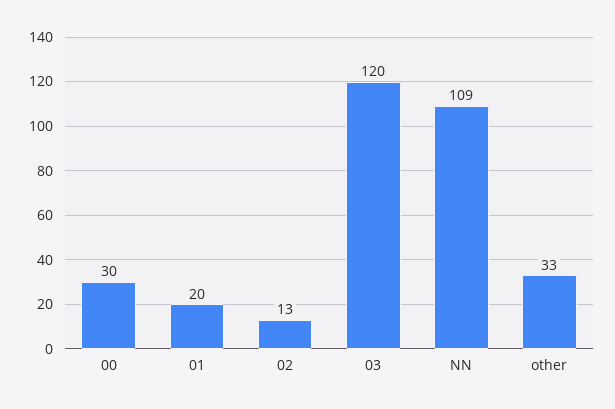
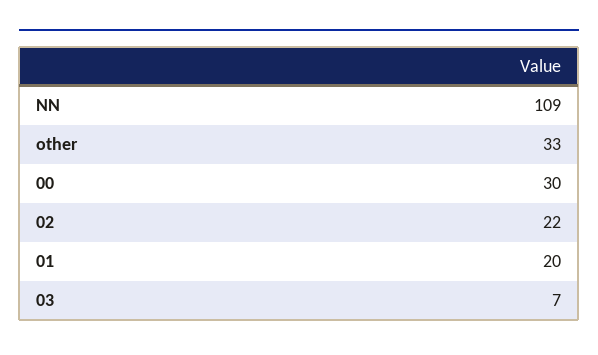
  {
    "00": 30,
    "01": 20,
-   "02": 13,
+   "02": 22,
-   "03": 120,
+   "03": 7,
    "NN": 109,
    "other": 33
  }

